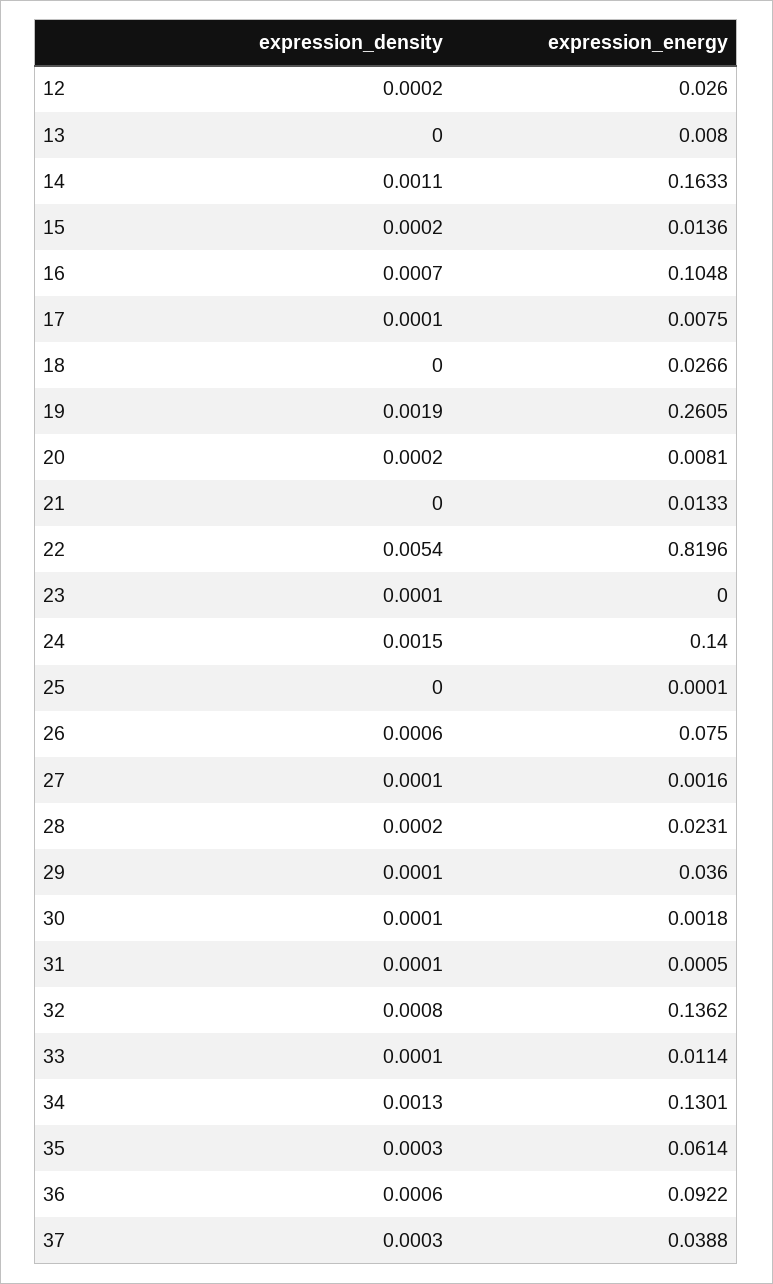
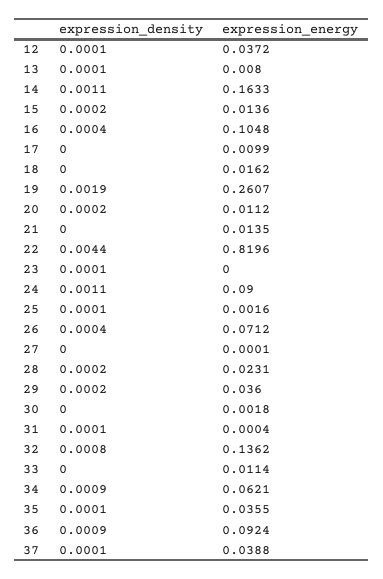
  {
    "expression_density": {
-     "12": 0.0002,
+     "12": 0.0001,
-     "13": 0,
+     "13": 0.0001,
      "14": 0.0011,
      "15": 0.0002,
-     "16": 0.0007,
+     "16": 0.0004,
-     "17": 0.0001,
+     "17": 0,
      "18": 0,
      "19": 0.0019,
      "20": 0.0002,
      "21": 0,
-     "22": 0.0054,
+     "22": 0.0044,
      "23": 0.0001,
-     "24": 0.0015,
+     "24": 0.0011,
-     "25": 0,
+     "25": 0.0001,
-     "26": 0.0006,
+     "26": 0.0004,
-     "27": 0.0001,
+     "27": 0,
      "28": 0.0002,
-     "29": 0.0001,
+     "29": 0.0002,
-     "30": 0.0001,
+     "30": 0,
      "31": 0.0001,
      "32": 0.0008,
-     "33": 0.0001,
+     "33": 0,
-     "34": 0.0013,
+     "34": 0.0009,
-     "35": 0.0003,
+     "35": 0.0001,
-     "36": 0.0006,
+     "36": 0.0009,
-     "37": 0.0003
+     "37": 0.0001
    },
    "expression_energy": {
-     "12": 0.026,
+     "12": 0.0372,
      "13": 0.008,
      "14": 0.1633,
      "15": 0.0136,
      "16": 0.1048,
-     "17": 0.0075,
+     "17": 0.0099,
-     "18": 0.0266,
+     "18": 0.0162,
-     "19": 0.2605,
+     "19": 0.2607,
-     "20": 0.0081,
+     "20": 0.0112,
-     "21": 0.0133,
+     "21": 0.0135,
      "22": 0.8196,
      "23": 0,
-     "24": 0.14,
+     "24": 0.09,
-     "25": 0.0001,
+     "25": 0.0016,
-     "26": 0.075,
+     "26": 0.0712,
-     "27": 0.0016,
+     "27": 0.0001,
      "28": 0.0231,
      "29": 0.036,
      "30": 0.0018,
-     "31": 0.0005,
+     "31": 0.0004,
      "32": 0.1362,
      "33": 0.0114,
-     "34": 0.1301,
+     "34": 0.0621,
-     "35": 0.0614,
+     "35": 0.0355,
-     "36": 0.0922,
+     "36": 0.0924,
      "37": 0.0388
    }
  }

